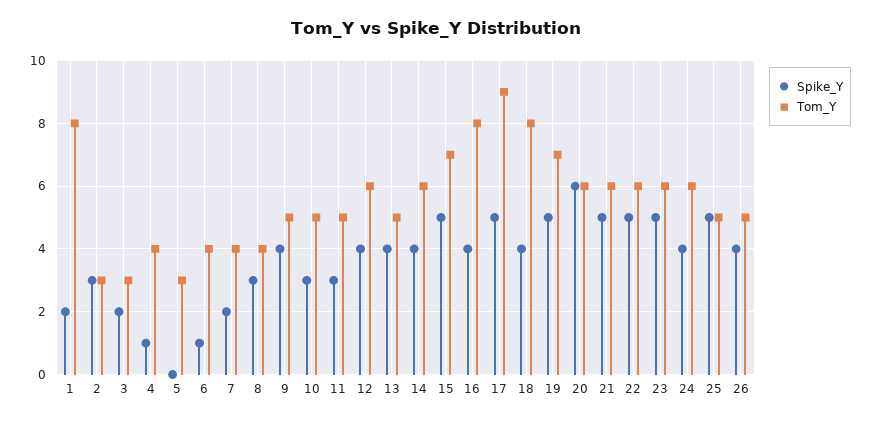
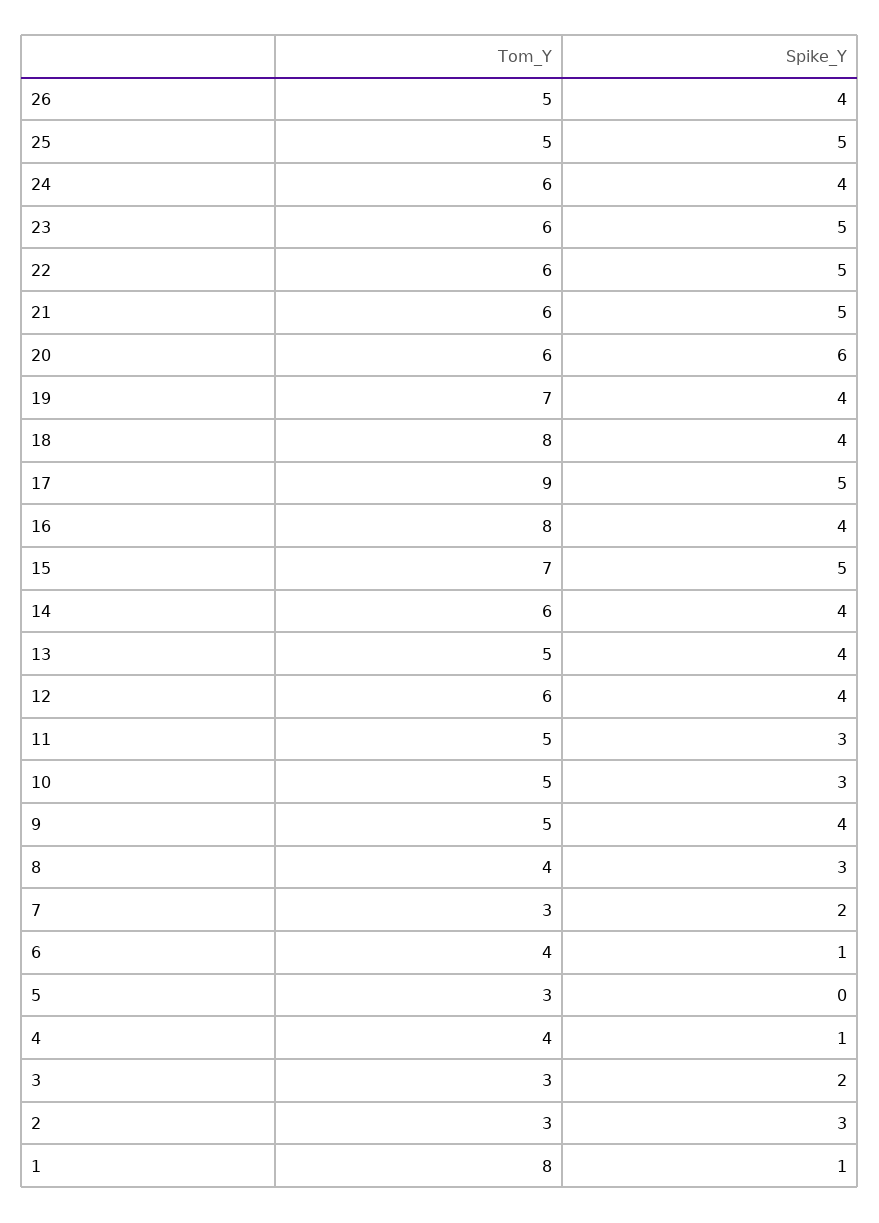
  {
    "Spike_Y": {
-     "1": 2,
+     "1": 1,
      "2": 3,
      "3": 2,
      "4": 1,
      "5": 0,
      "6": 1,
      "7": 2,
      "8": 3,
      "9": 4,
      "10": 3,
      "11": 3,
      "12": 4,
      "13": 4,
      "14": 4,
      "15": 5,
      "16": 4,
      "17": 5,
      "18": 4,
-     "19": 5,
+     "19": 4,
      "20": 6,
      "21": 5,
      "22": 5,
      "23": 5,
      "24": 4,
      "25": 5,
      "26": 4
    },
    "Tom_Y": {
      "1": 8,
      "2": 3,
      "3": 3,
      "4": 4,
      "5": 3,
      "6": 4,
-     "7": 4,
+     "7": 3,
      "8": 4,
      "9": 5,
      "10": 5,
      "11": 5,
      "12": 6,
      "13": 5,
      "14": 6,
      "15": 7,
      "16": 8,
      "17": 9,
      "18": 8,
      "19": 7,
      "20": 6,
      "21": 6,
      "22": 6,
      "23": 6,
      "24": 6,
      "25": 5,
      "26": 5
    }
  }

